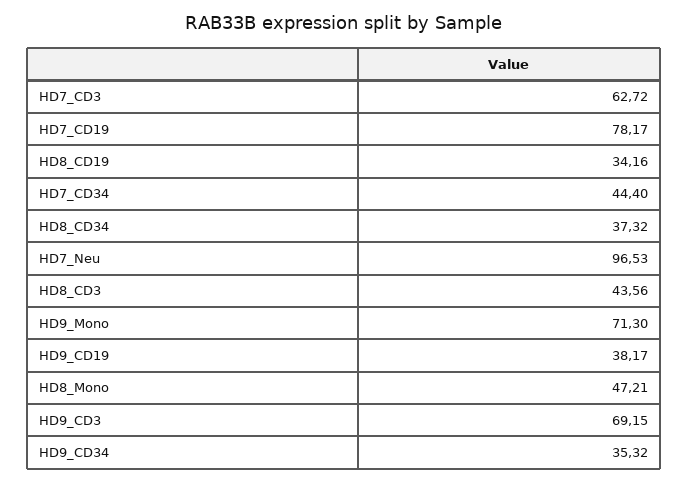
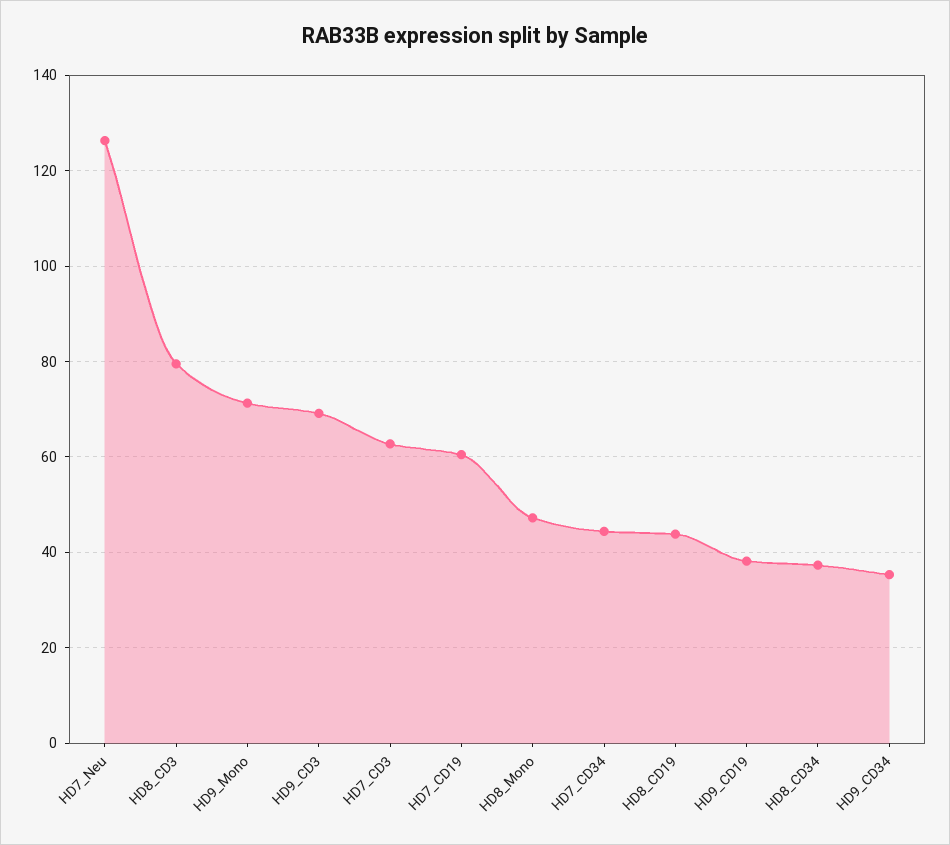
  {
    "HD7_CD3": 62.72,
-   "HD7_CD19": 78.17,
+   "HD7_CD19": 60,
-   "HD8_CD19": 34.16,
+   "HD8_CD19": 44,
    "HD7_CD34": 44.4,
    "HD8_CD34": 37.32,
-   "HD7_Neu": 96.53,
+   "HD7_Neu": 126,
-   "HD8_CD3": 43.56,
+   "HD8_CD3": 80,
    "HD9_Mono": 71.3,
    "HD9_CD19": 38.17,
    "HD8_Mono": 47.21,
    "HD9_CD3": 69.15,
    "HD9_CD34": 35.32
  }

